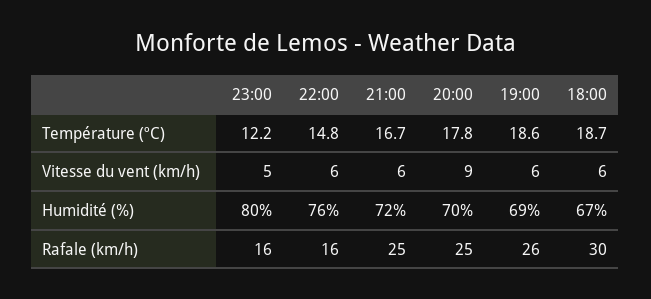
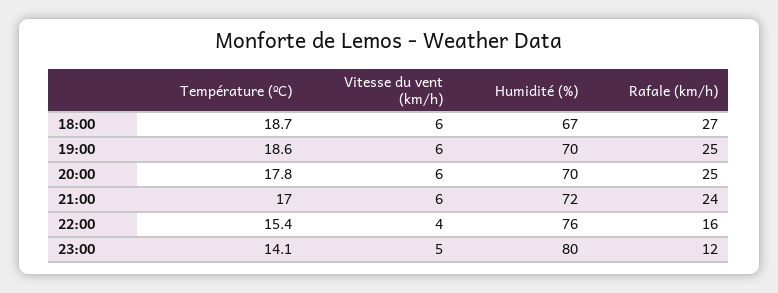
  {
    "23:00": {
-     "Température (ºC)": 12.2,
+     "Température (ºC)": 14.1,
      "Vitesse du vent (km/h)": 5,
      "Humidité (%)": 80,
-     "Rafale (km/h)": 16
+     "Rafale (km/h)": 12
    },
    "22:00": {
-     "Température (ºC)": 14.8,
+     "Température (ºC)": 15.4,
-     "Vitesse du vent (km/h)": 6,
+     "Vitesse du vent (km/h)": 4,
      "Humidité (%)": 76,
      "Rafale (km/h)": 16
    },
    "21:00": {
-     "Température (ºC)": 16.7,
+     "Température (ºC)": 17,
      "Vitesse du vent (km/h)": 6,
      "Humidité (%)": 72,
-     "Rafale (km/h)": 25
+     "Rafale (km/h)": 24
    },
    "20:00": {
      "Température (ºC)": 17.8,
-     "Vitesse du vent (km/h)": 9,
+     "Vitesse du vent (km/h)": 6,
      "Humidité (%)": 70,
      "Rafale (km/h)": 25
    },
    "19:00": {
      "Température (ºC)": 18.6,
      "Vitesse du vent (km/h)": 6,
-     "Humidité (%)": 69,
+     "Humidité (%)": 70,
-     "Rafale (km/h)": 26
+     "Rafale (km/h)": 25
    },
    "18:00": {
      "Température (ºC)": 18.7,
      "Vitesse du vent (km/h)": 6,
      "Humidité (%)": 67,
-     "Rafale (km/h)": 30
+     "Rafale (km/h)": 27
    }
  }

